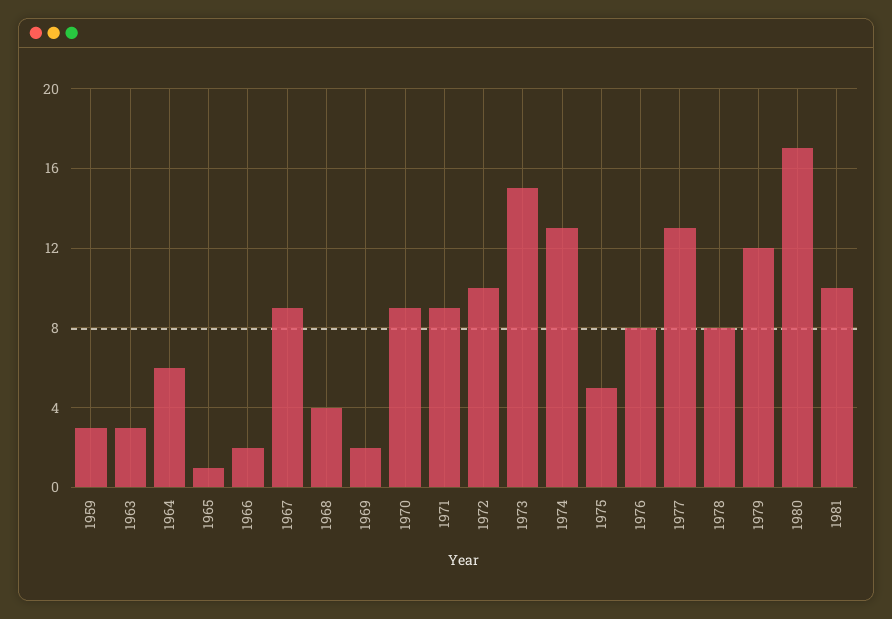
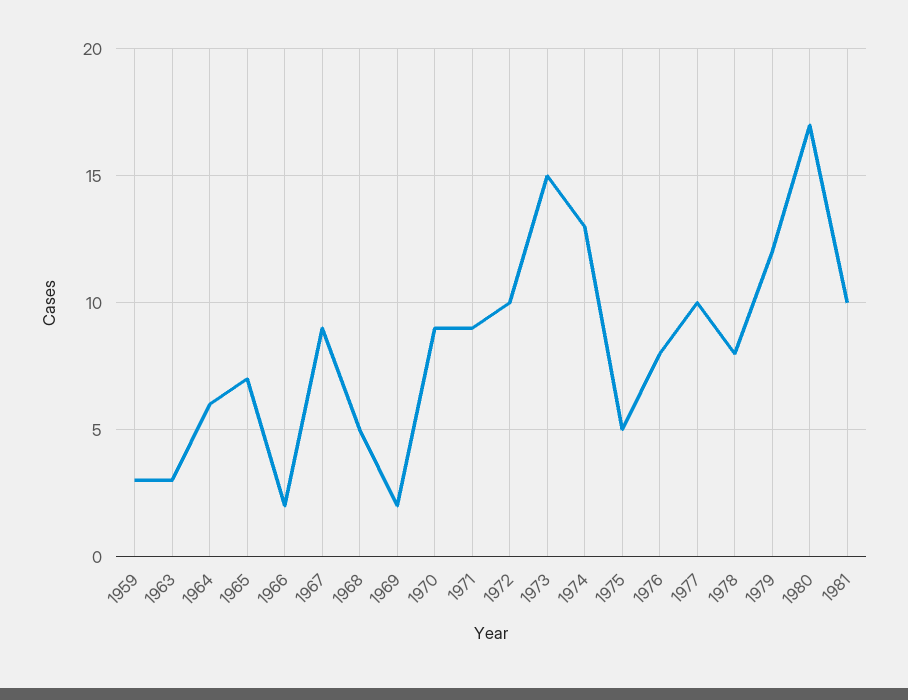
  {
    "1959": 3,
    "1963": 3,
    "1964": 6,
-   "1965": 1,
+   "1965": 7,
    "1966": 2,
    "1967": 9,
-   "1968": 4,
+   "1968": 5,
    "1969": 2,
    "1970": 9,
    "1971": 9,
    "1972": 10,
    "1973": 15,
    "1974": 13,
    "1975": 5,
    "1976": 8,
-   "1977": 13,
+   "1977": 10,
    "1978": 8,
    "1979": 12,
    "1980": 17,
    "1981": 10
  }

